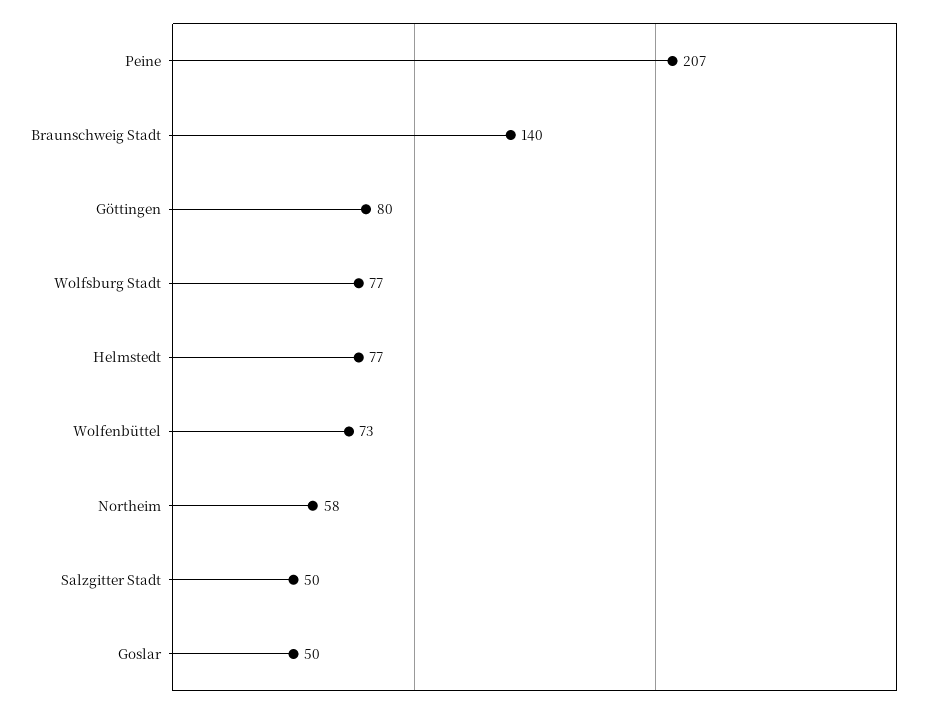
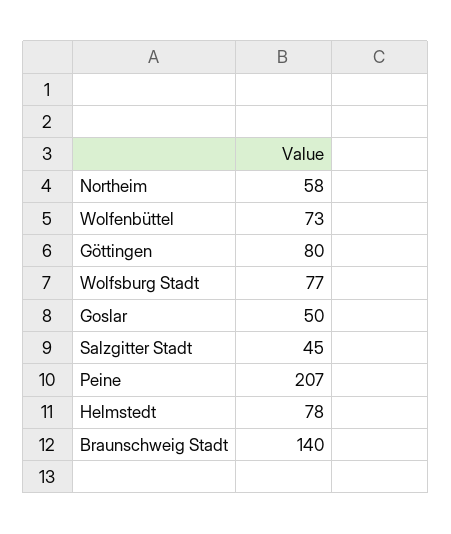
  {
    "Peine": 207,
    "Braunschweig Stadt": 140,
    "Göttingen": 80,
    "Wolfsburg Stadt": 77,
-   "Helmstedt": 77,
+   "Helmstedt": 78,
    "Wolfenbüttel": 73,
    "Northeim": 58,
-   "Salzgitter Stadt": 50,
+   "Salzgitter Stadt": 45,
    "Goslar": 50
  }

